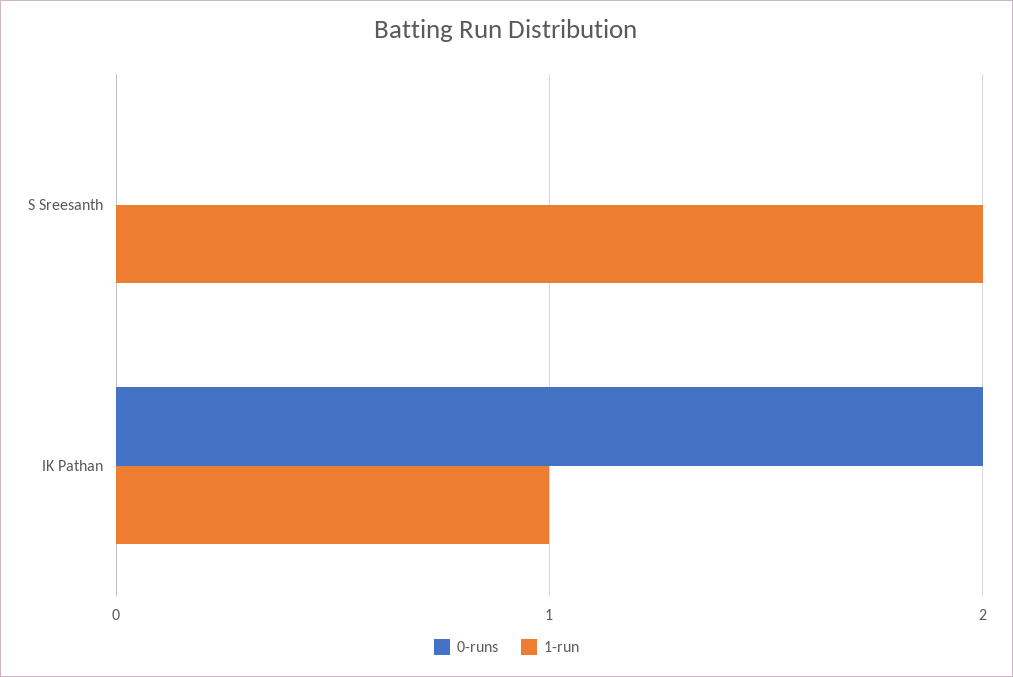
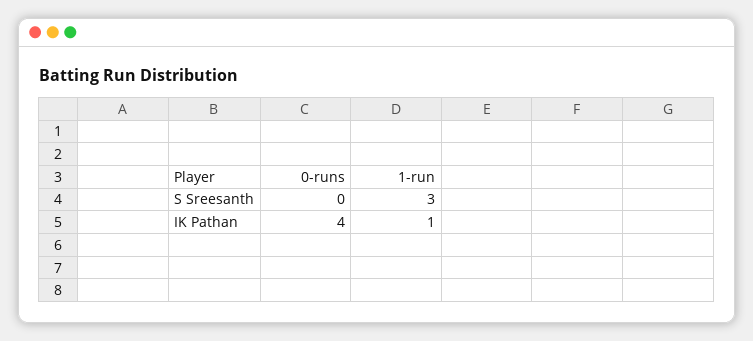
  {
    "0-runs": {
      "S Sreesanth": 0,
-     "IK Pathan": 2
+     "IK Pathan": 4
    },
    "1-run": {
-     "S Sreesanth": 2,
+     "S Sreesanth": 3,
      "IK Pathan": 1
    }
  }

